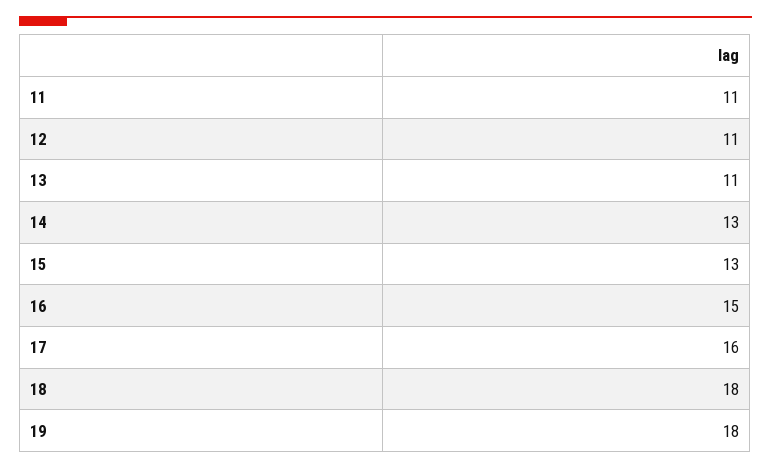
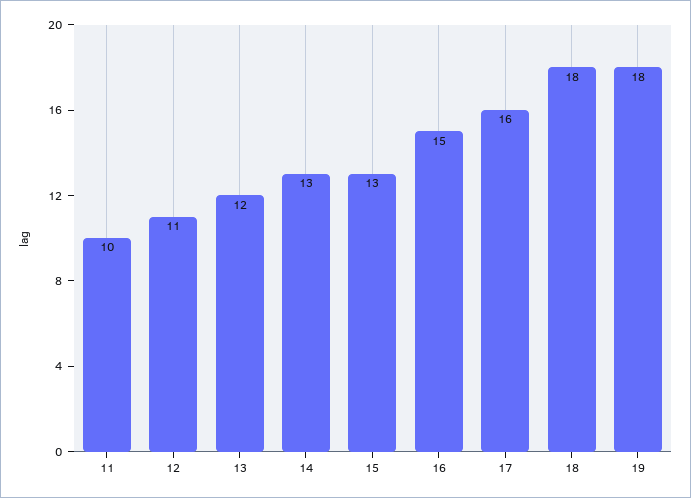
  {
-   "11": 11,
+   "11": 10,
    "12": 11,
-   "13": 11,
+   "13": 12,
    "14": 13,
    "15": 13,
    "16": 15,
    "17": 16,
    "18": 18,
    "19": 18
  }

